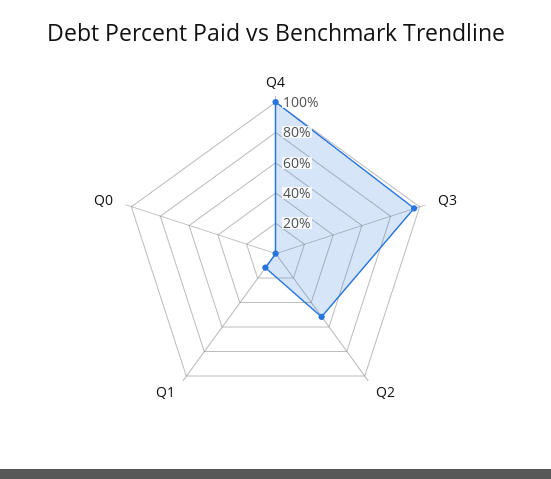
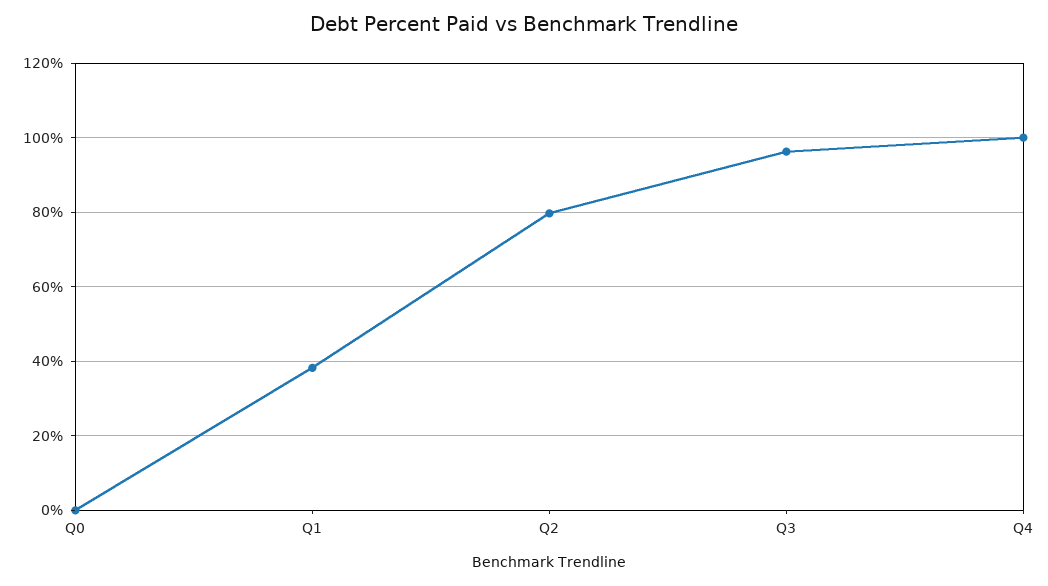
  {
    "Q4": 100,
    "Q3": 96,
-   "Q2": 50,
+   "Q2": 80,
-   "Q1": 10,
+   "Q1": 38,
    "Q0": 0
  }

